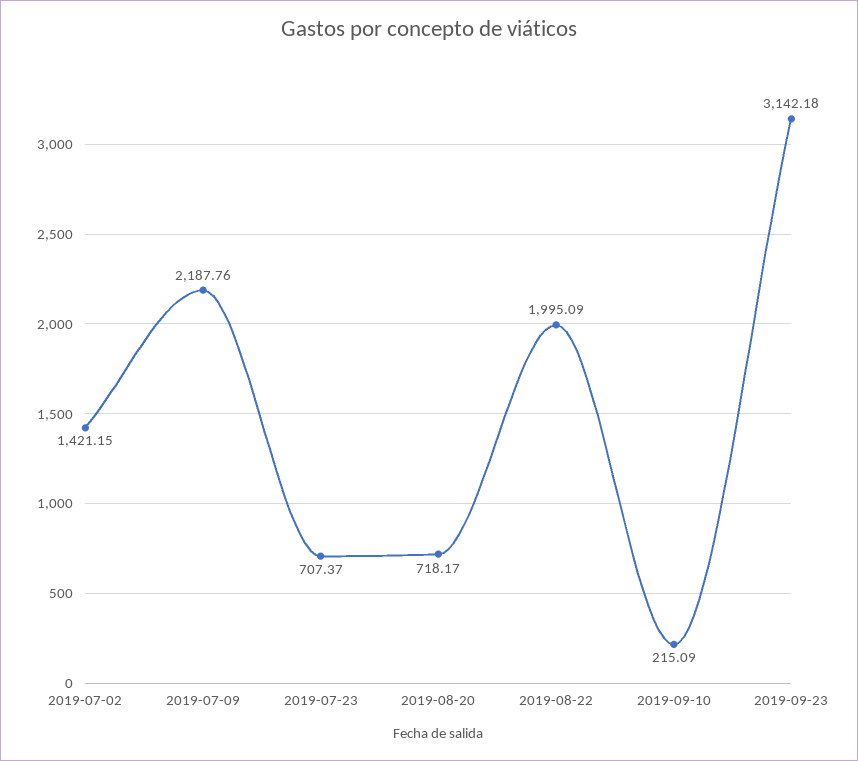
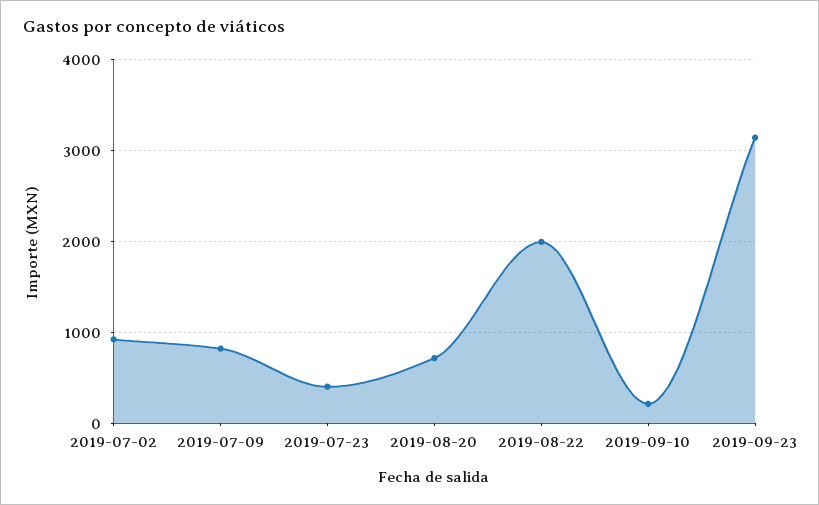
  {
-   "2019-07-02": 1421.15,
+   "2019-07-02": 900,
-   "2019-07-09": 2187.76,
+   "2019-07-09": 800,
-   "2019-07-23": 707.37,
+   "2019-07-23": 400,
    "2019-08-20": 718.17,
    "2019-08-22": 1995.09,
    "2019-09-10": 215.09,
    "2019-09-23": 3142.18
  }

